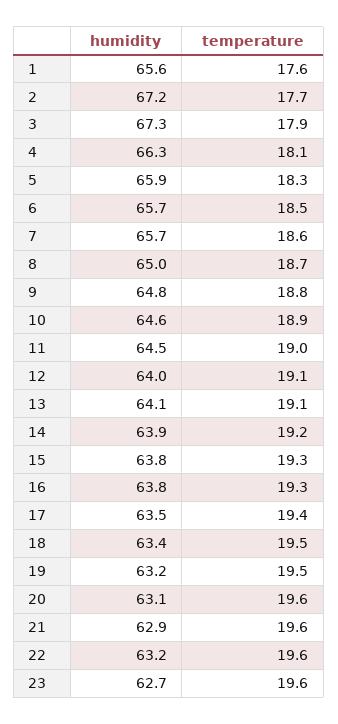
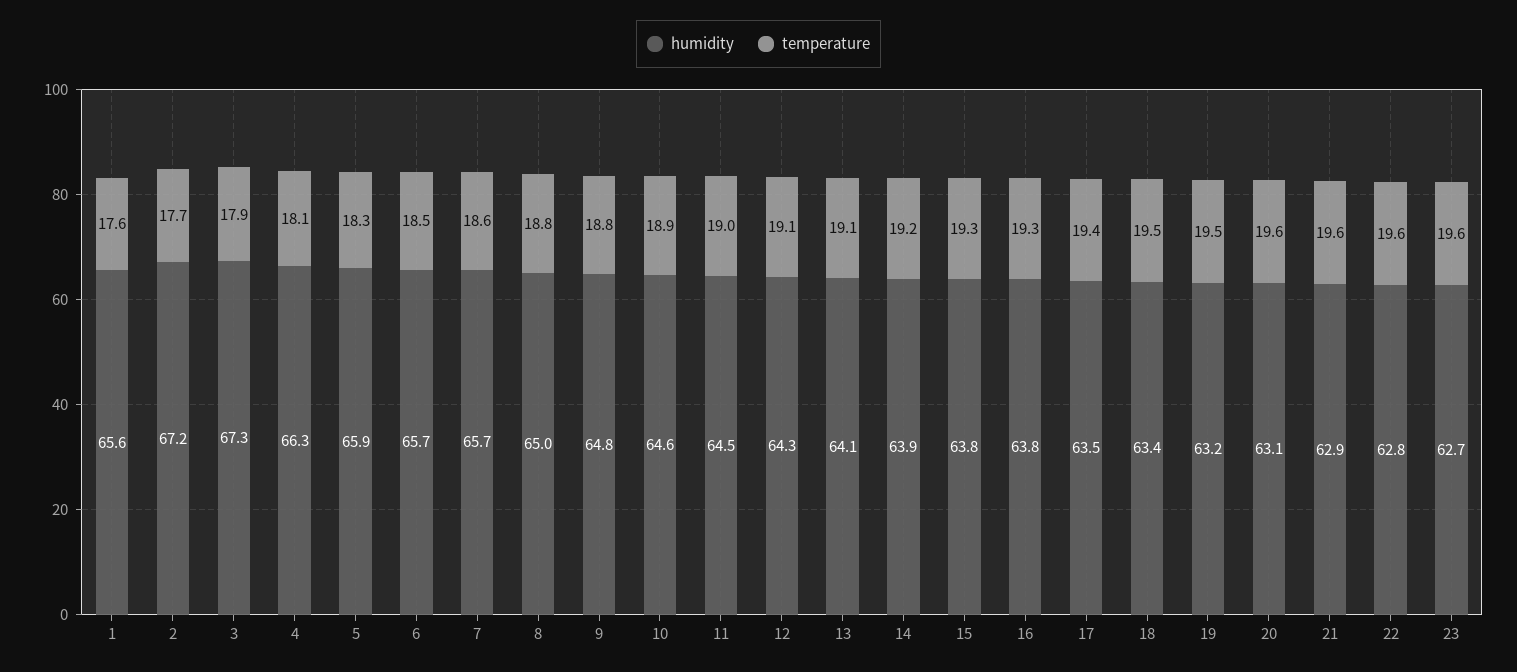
  {
    "humidity": {
      "1": 65.6,
      "2": 67.2,
      "3": 67.3,
      "4": 66.3,
      "5": 65.9,
      "6": 65.7,
      "7": 65.7,
      "8": 65,
      "9": 64.8,
      "10": 64.6,
      "11": 64.5,
-     "12": 64,
+     "12": 64.3,
      "13": 64.1,
      "14": 63.9,
      "15": 63.8,
      "16": 63.8,
      "17": 63.5,
      "18": 63.4,
      "19": 63.2,
      "20": 63.1,
      "21": 62.9,
-     "22": 63.2,
+     "22": 62.8,
      "23": 62.7
    },
    "temperature": {
      "1": 17.6,
      "2": 17.7,
      "3": 17.9,
      "4": 18.1,
      "5": 18.3,
      "6": 18.5,
      "7": 18.6,
-     "8": 18.7,
+     "8": 18.8,
      "9": 18.8,
      "10": 18.9,
      "11": 19,
      "12": 19.1,
      "13": 19.1,
      "14": 19.2,
      "15": 19.3,
      "16": 19.3,
      "17": 19.4,
      "18": 19.5,
      "19": 19.5,
      "20": 19.6,
      "21": 19.6,
      "22": 19.6,
      "23": 19.6
    }
  }

